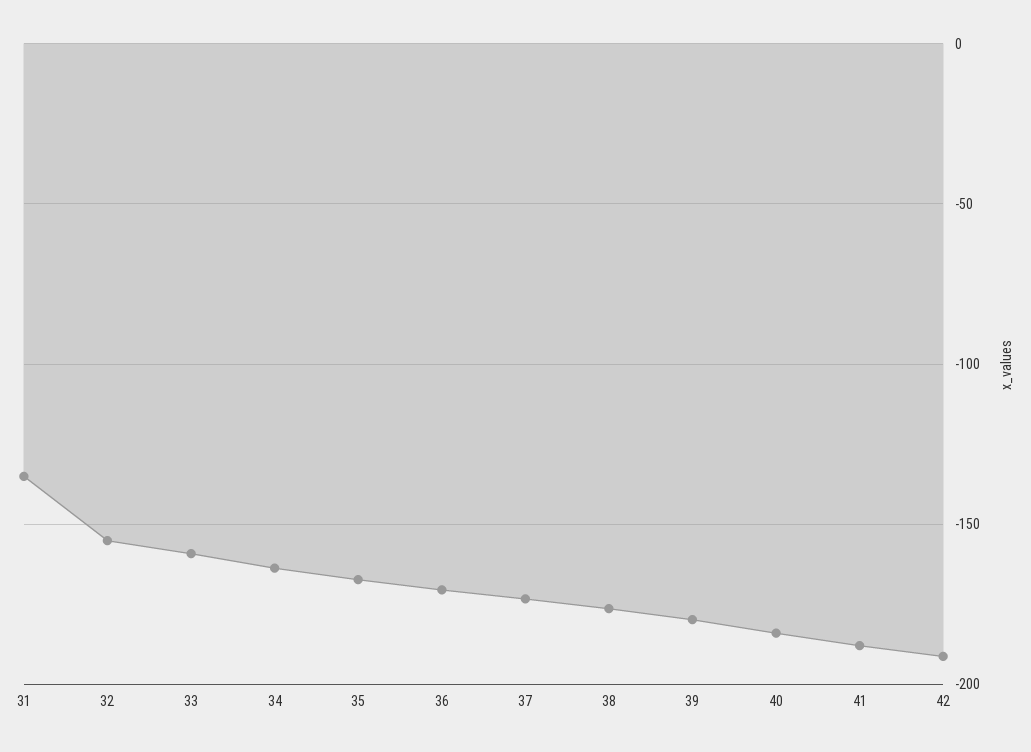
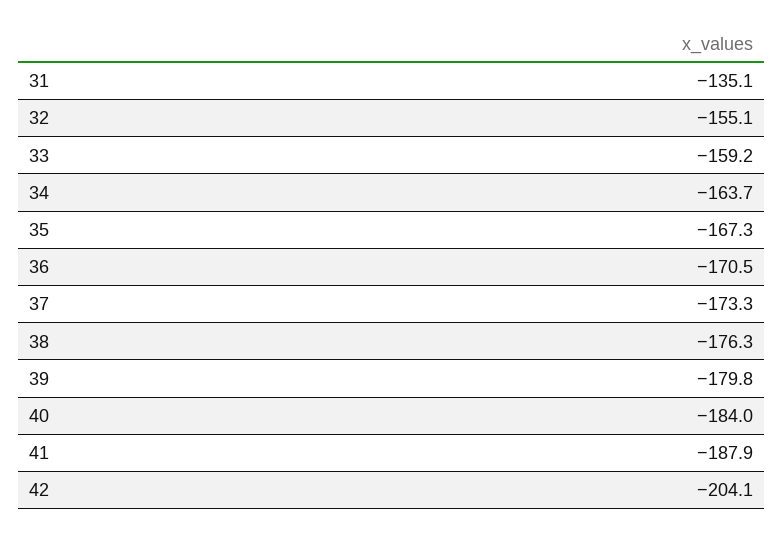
  {
    "31": -135.1,
    "32": -155.1,
    "33": -159.2,
    "34": -163.7,
    "35": -167.3,
    "36": -170.5,
    "37": -173.3,
    "38": -176.3,
    "39": -179.8,
    "40": -184,
    "41": -187.9,
-   "42": -190
+   "42": -204.1
  }

